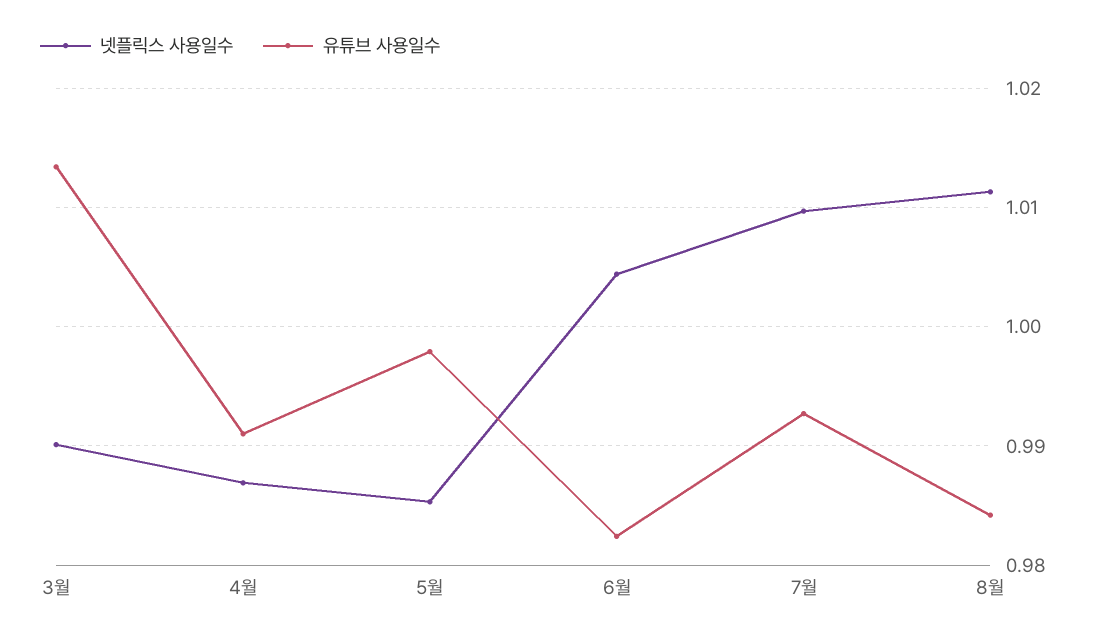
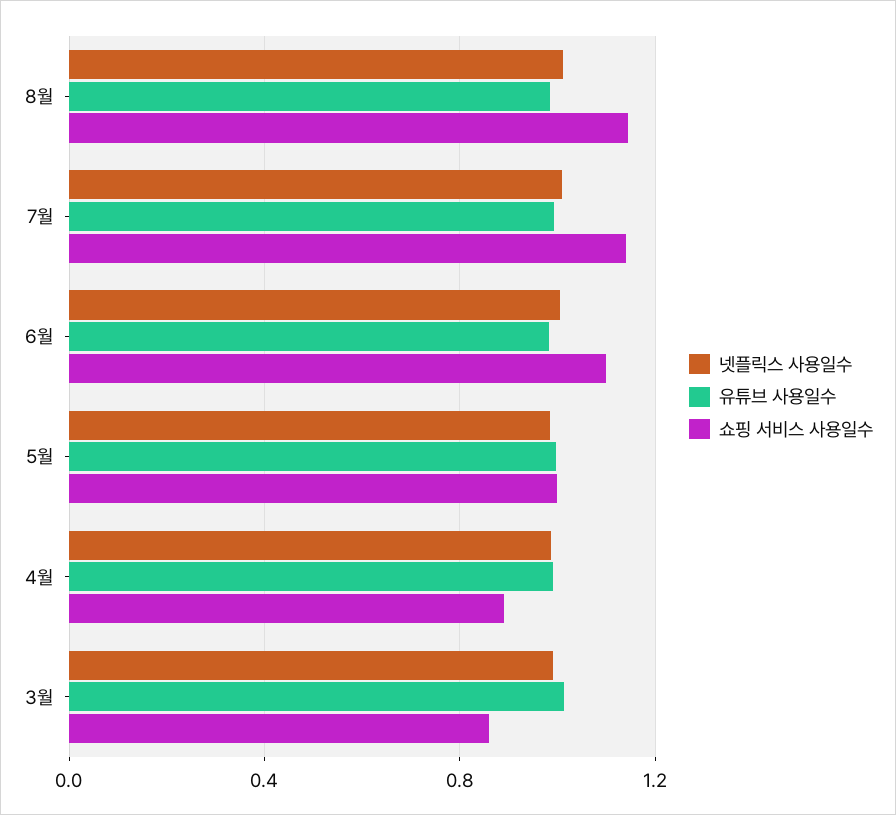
  {
    "넷플릭스 사용일수": {
      "3월": 0.99,
      "4월": 0.987,
      "5월": 0.985,
      "6월": 1.004,
      "7월": 1.01,
      "8월": 1.011
    },
    "유튜브 사용일수": {
      "3월": 1.013,
      "4월": 0.991,
      "5월": 0.998,
      "6월": 0.982,
      "7월": 0.993,
      "8월": 0.984
-   }
+   },
+   "쇼핑 서비스 사용일수": {
+     "8월": 1.15,
+     "7월": 1.15,
+     "6월": 1.1,
+     "5월": 1,
+     "4월": 0.9,
+     "3월": 0.85
+   }
  }

